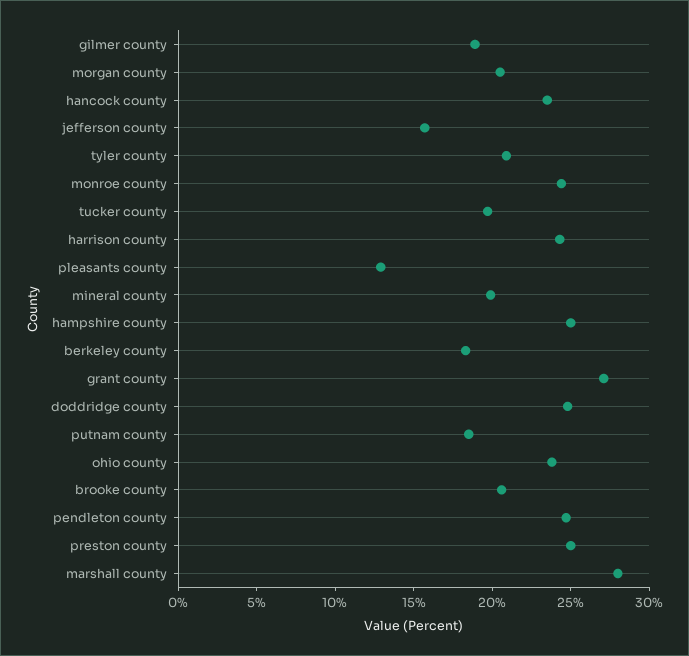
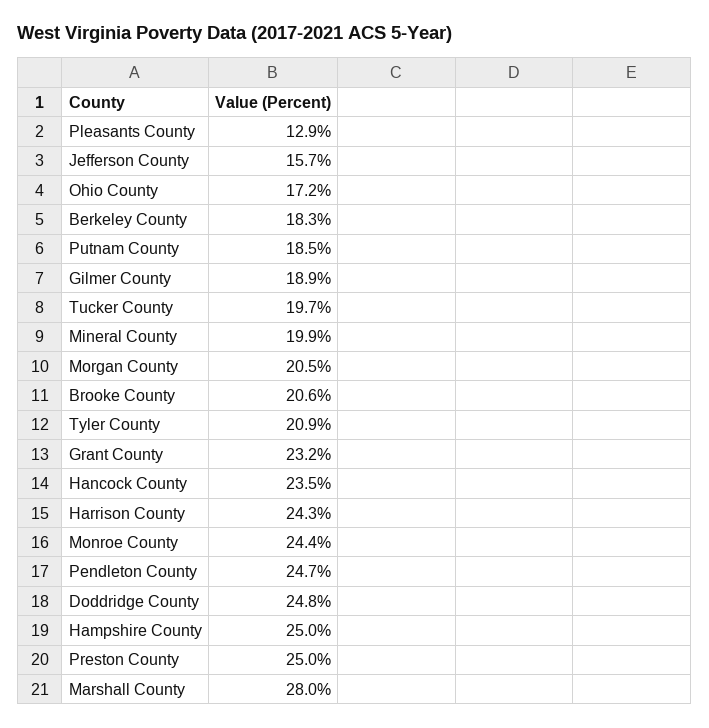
  {
    "gilmer county": 18.9,
    "morgan county": 20.5,
    "hancock county": 23.5,
    "jefferson county": 15.7,
    "tyler county": 20.9,
    "monroe county": 24.4,
    "tucker county": 19.7,
    "harrison county": 24.3,
    "pleasants county": 12.9,
    "mineral county": 19.9,
    "hampshire county": 25,
    "berkeley county": 18.3,
-   "grant county": 27,
+   "grant county": 23.2,
    "doddridge county": 24.8,
    "putnam county": 18.5,
-   "ohio county": 24,
+   "ohio county": 17.2,
    "brooke county": 20.6,
    "pendleton county": 24.7,
    "preston county": 25,
    "marshall county": 28
  }

